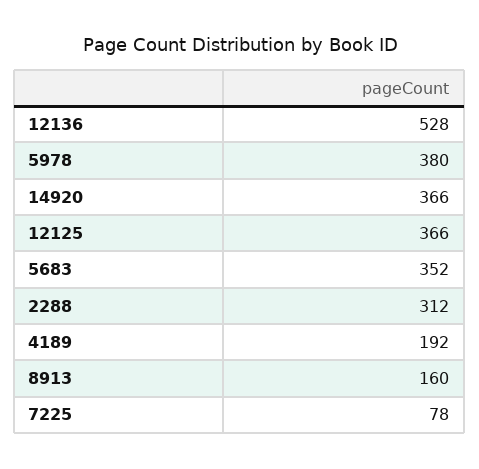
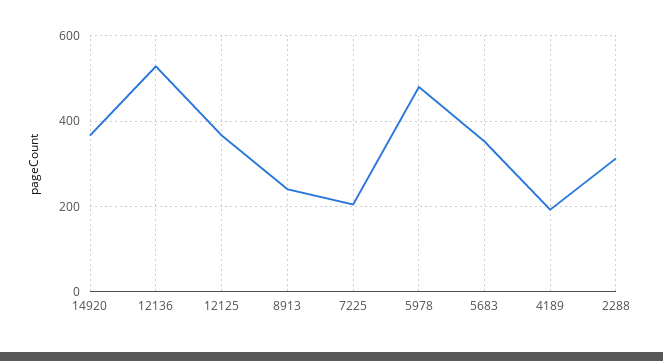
  {
    "12136": 528,
-   "5978": 380,
+   "5978": 480,
    "14920": 366,
    "12125": 366,
    "5683": 352,
    "2288": 312,
    "4189": 192,
-   "8913": 160,
+   "8913": 240,
-   "7225": 78
+   "7225": 200
  }

